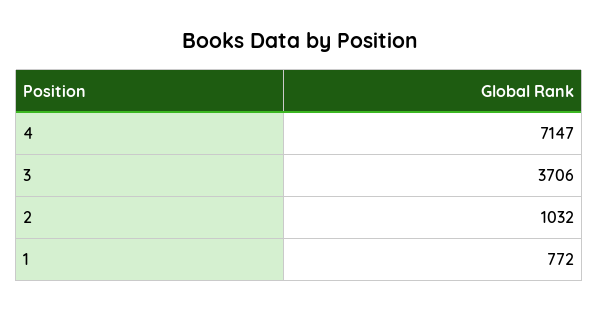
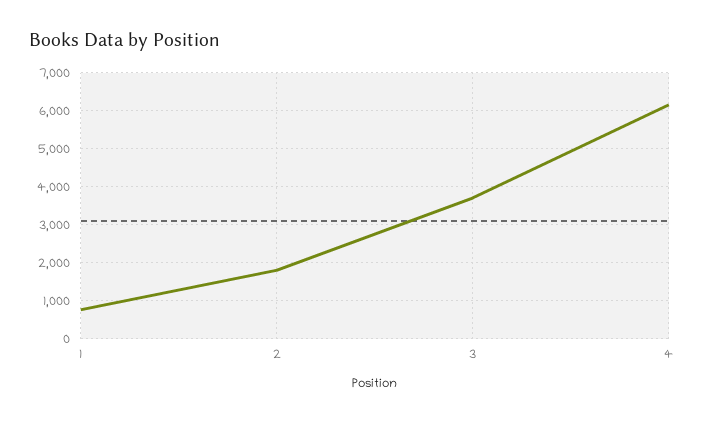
  {
-   "4": 7147,
+   "4": 6200,
    "3": 3706,
-   "2": 1032,
+   "2": 1800,
    "1": 772
  }

